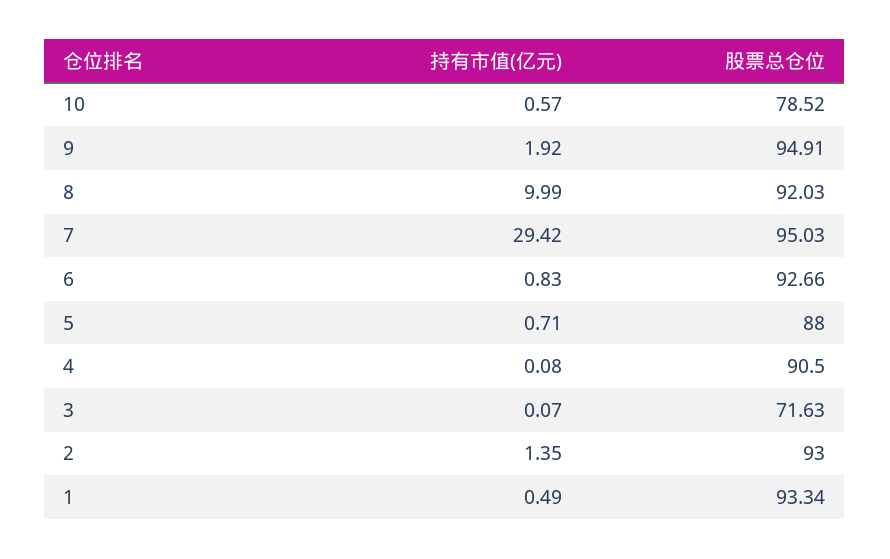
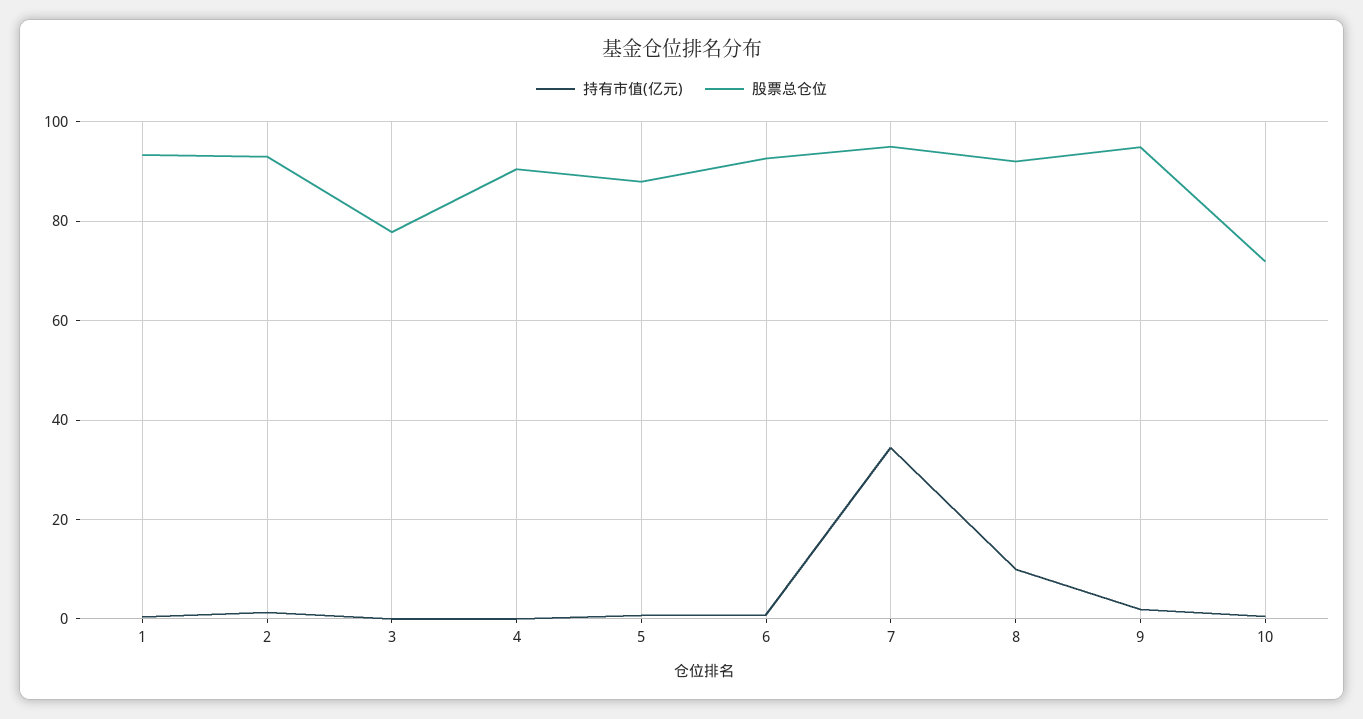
  {
    "持有市值(亿元)": {
      "10": 0.57,
      "9": 1.92,
      "8": 9.99,
-     "7": 29.42,
+     "7": 34,
      "6": 0.83,
      "5": 0.71,
      "4": 0.08,
      "3": 0.07,
      "2": 1.35,
      "1": 0.49
    },
    "股票总仓位": {
-     "10": 78.52,
+     "10": 72,
      "9": 94.91,
      "8": 92.03,
      "7": 95.03,
      "6": 92.66,
      "5": 88,
      "4": 90.5,
-     "3": 71.63,
+     "3": 78,
      "2": 93,
      "1": 93.34
    }
  }

